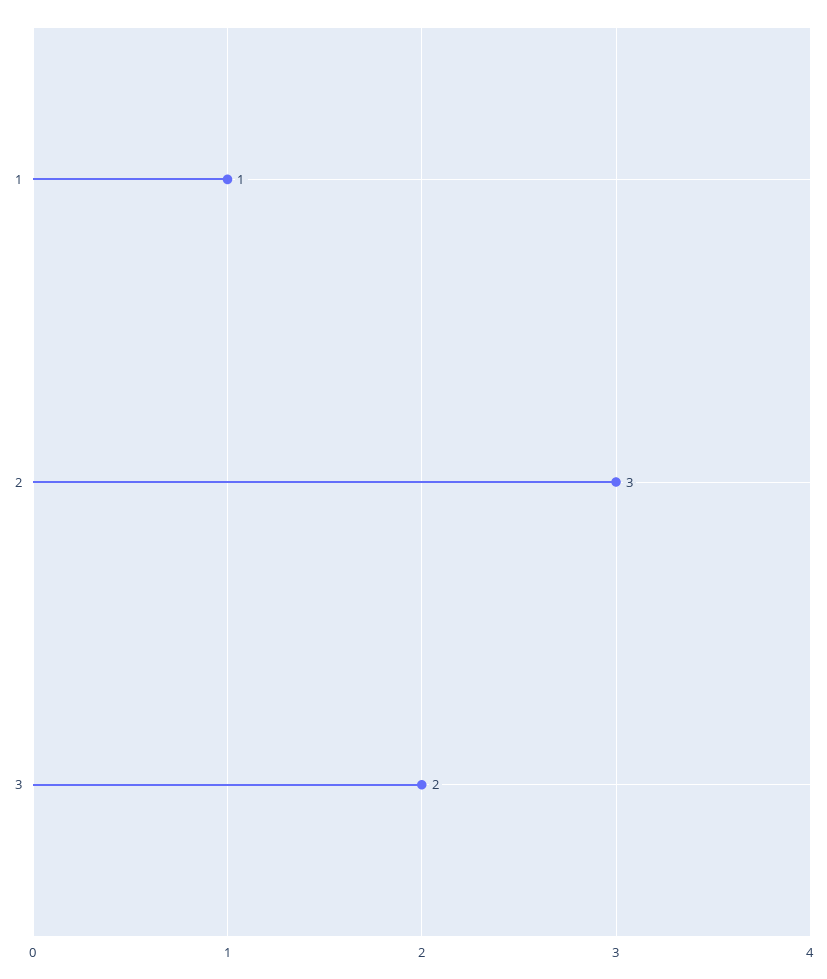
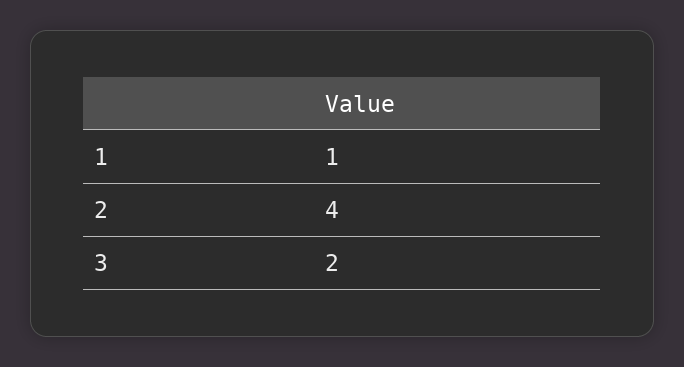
  {
    "1": 1,
-   "2": 3,
+   "2": 4,
    "3": 2
  }

